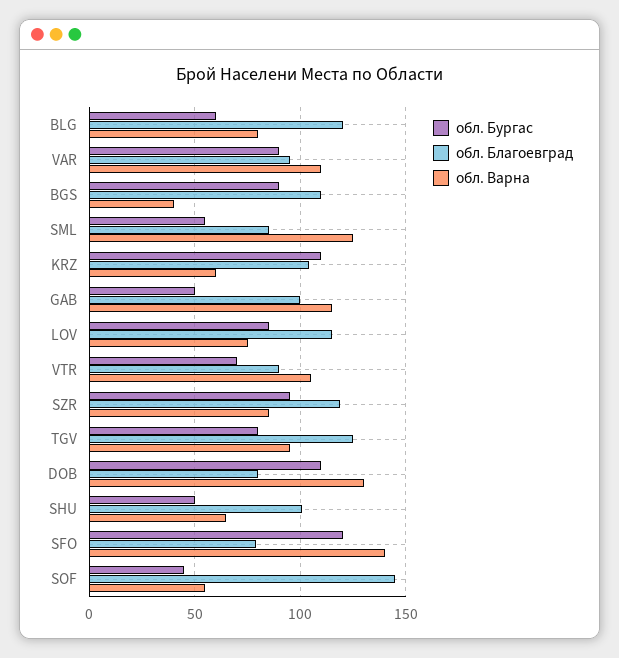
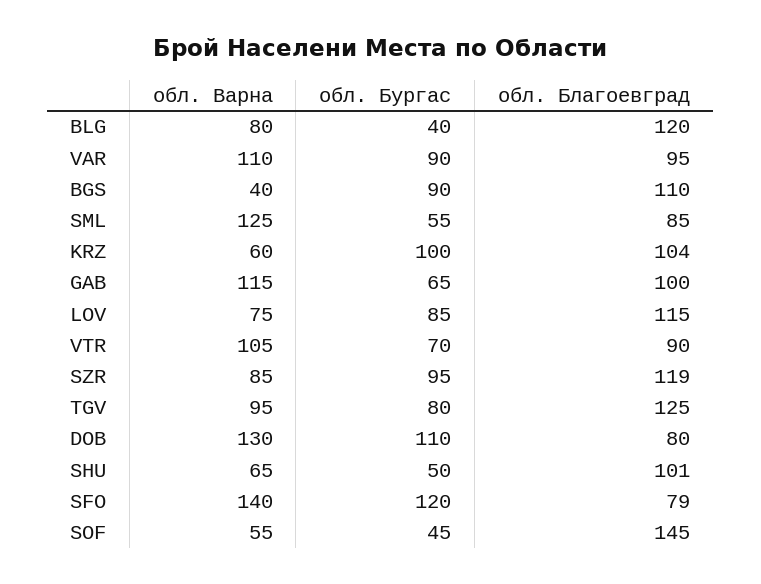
  {
    "обл. Бургас": {
-     "BLG": 60,
+     "BLG": 40,
      "VAR": 90,
      "BGS": 90,
      "SML": 55,
-     "KRZ": 110,
+     "KRZ": 100,
-     "GAB": 50,
+     "GAB": 65,
      "LOV": 85,
      "VTR": 70,
      "SZR": 95,
      "TGV": 80,
      "DOB": 110,
      "SHU": 50,
      "SFO": 120,
      "SOF": 45
    },
    "обл. Благоевград": {
      "BLG": 120,
      "VAR": 95,
      "BGS": 110,
      "SML": 85,
      "KRZ": 104,
      "GAB": 100,
      "LOV": 115,
      "VTR": 90,
      "SZR": 119,
      "TGV": 125,
      "DOB": 80,
      "SHU": 101,
      "SFO": 79,
      "SOF": 145
    },
    "обл. Варна": {
      "BLG": 80,
      "VAR": 110,
      "BGS": 40,
      "SML": 125,
      "KRZ": 60,
      "GAB": 115,
      "LOV": 75,
      "VTR": 105,
      "SZR": 85,
      "TGV": 95,
      "DOB": 130,
      "SHU": 65,
      "SFO": 140,
      "SOF": 55
    }
  }

